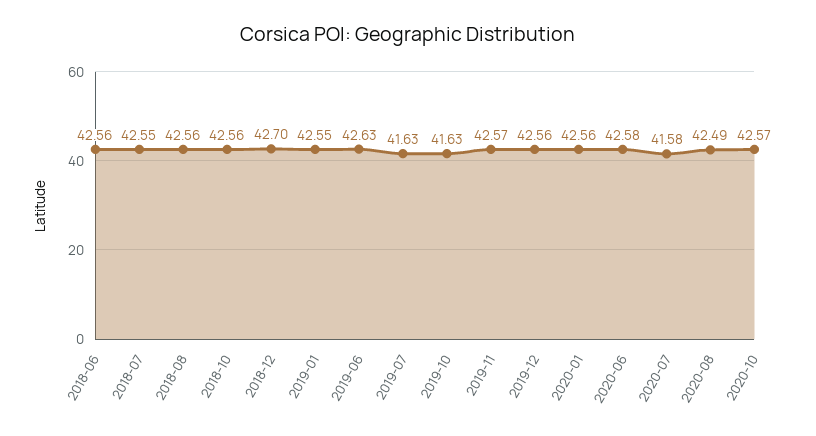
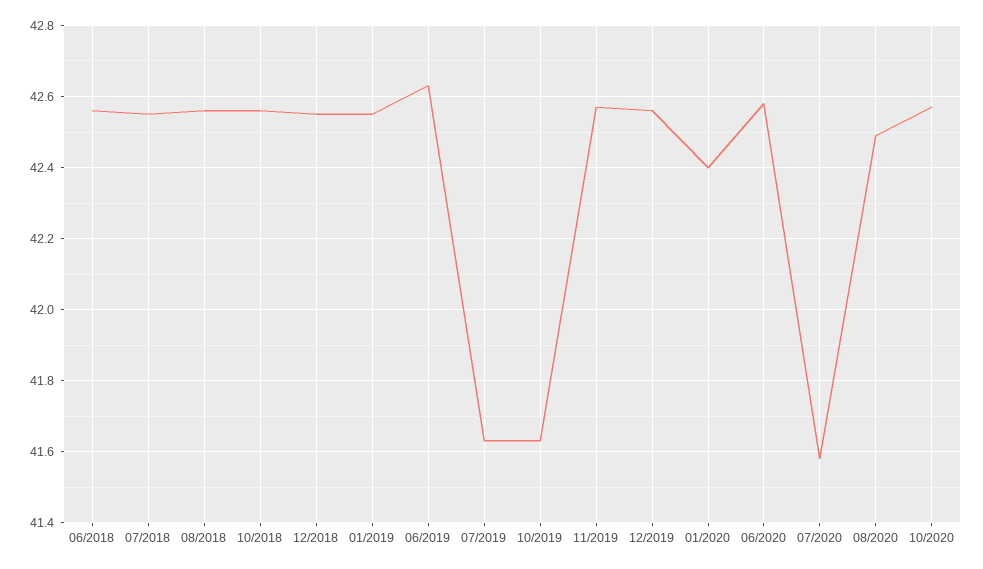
  {
    "2018-06": 42.56,
    "2018-07": 42.55,
    "2018-08": 42.56,
    "2018-10": 42.56,
-   "2018-12": 42.7,
+   "2018-12": 42.55,
    "2019-01": 42.55,
    "2019-06": 42.63,
    "2019-07": 41.63,
    "2019-10": 41.63,
    "2019-11": 42.57,
    "2019-12": 42.56,
-   "2020-01": 42.56,
+   "2020-01": 42.4,
    "2020-06": 42.58,
    "2020-07": 41.58,
    "2020-08": 42.49,
    "2020-10": 42.57
  }

